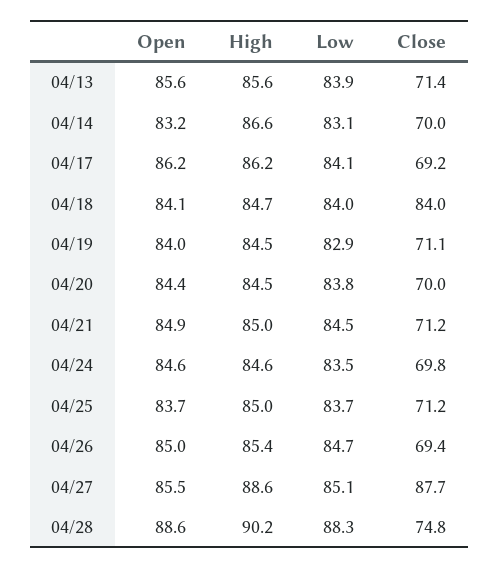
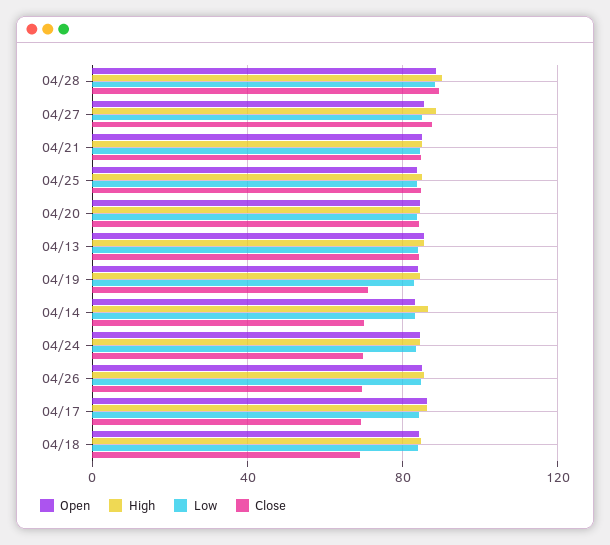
  {
    "Open": {
      "04/13": 85.6,
      "04/14": 83.2,
      "04/17": 86.2,
      "04/18": 84.1,
      "04/19": 84,
      "04/20": 84.4,
      "04/21": 84.9,
      "04/24": 84.6,
      "04/25": 83.7,
      "04/26": 85,
      "04/27": 85.5,
      "04/28": 88.6
    },
    "High": {
      "04/13": 85.6,
      "04/14": 86.6,
      "04/17": 86.2,
      "04/18": 84.7,
      "04/19": 84.5,
      "04/20": 84.5,
      "04/21": 85,
      "04/24": 84.6,
      "04/25": 85,
      "04/26": 85.4,
      "04/27": 88.6,
      "04/28": 90.2
    },
    "Low": {
      "04/13": 83.9,
      "04/14": 83.1,
      "04/17": 84.1,
      "04/18": 84,
      "04/19": 82.9,
      "04/20": 83.8,
      "04/21": 84.5,
      "04/24": 83.5,
      "04/25": 83.7,
      "04/26": 84.7,
      "04/27": 85.1,
      "04/28": 88.3
    },
    "Close": {
-     "04/13": 71.4,
+     "04/13": 85,
      "04/14": 70,
      "04/17": 69.2,
-     "04/18": 84,
+     "04/18": 70,
      "04/19": 71.1,
-     "04/20": 70,
+     "04/20": 85,
-     "04/21": 71.2,
+     "04/21": 85,
      "04/24": 69.8,
-     "04/25": 71.2,
+     "04/25": 85,
      "04/26": 69.4,
      "04/27": 87.7,
-     "04/28": 74.8
+     "04/28": 90
    }
  }

